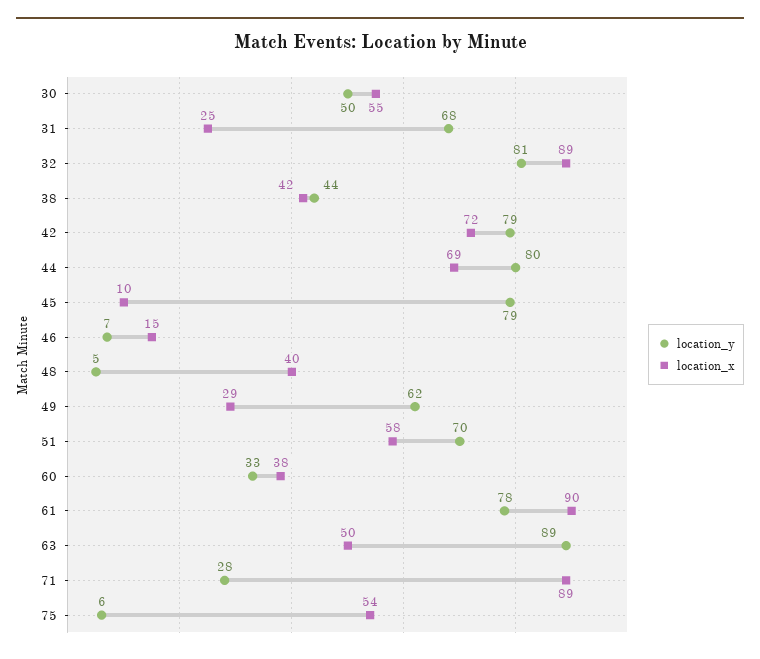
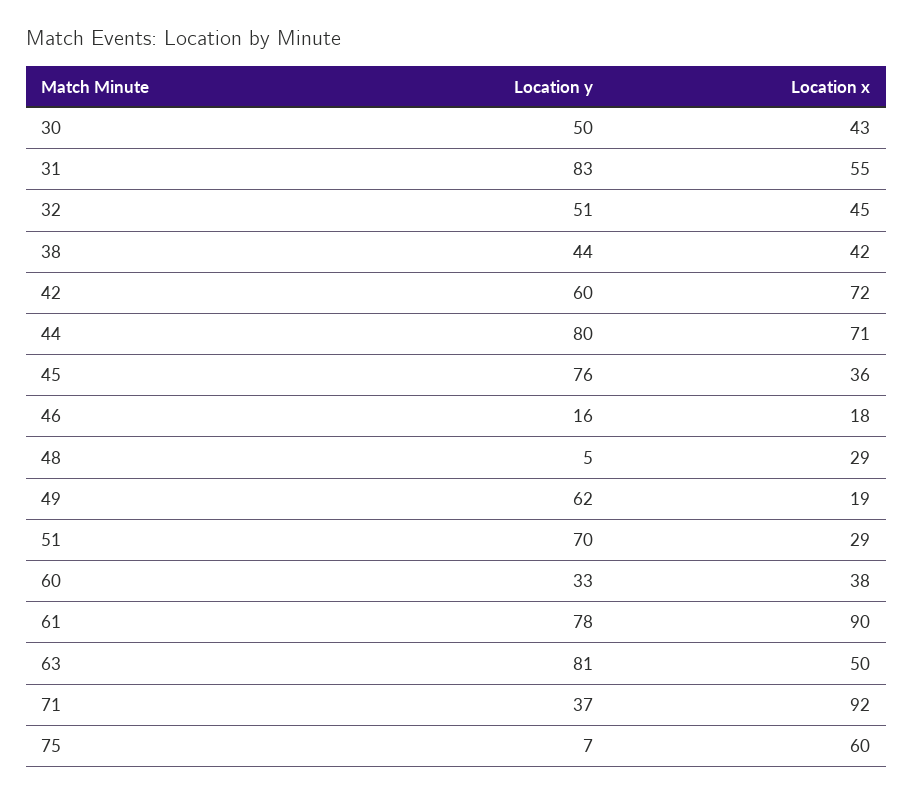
  {
    "location_y": {
      "30": 50,
-     "31": 68,
+     "31": 83,
-     "32": 81,
+     "32": 51,
      "38": 44,
-     "42": 79,
+     "42": 60,
      "44": 80,
-     "45": 79,
+     "45": 76,
-     "46": 7,
+     "46": 16,
      "48": 5,
      "49": 62,
      "51": 70,
      "60": 33,
      "61": 78,
-     "63": 89,
+     "63": 81,
-     "71": 28,
+     "71": 37,
-     "75": 6
+     "75": 7
    },
    "location_x": {
-     "30": 55,
+     "30": 43,
-     "31": 25,
+     "31": 55,
-     "32": 89,
+     "32": 45,
      "38": 42,
      "42": 72,
-     "44": 69,
+     "44": 71,
-     "45": 10,
+     "45": 36,
-     "46": 15,
+     "46": 18,
-     "48": 40,
+     "48": 29,
-     "49": 29,
+     "49": 19,
-     "51": 58,
+     "51": 29,
      "60": 38,
      "61": 90,
      "63": 50,
-     "71": 89,
+     "71": 92,
-     "75": 54
+     "75": 60
    }
  }

